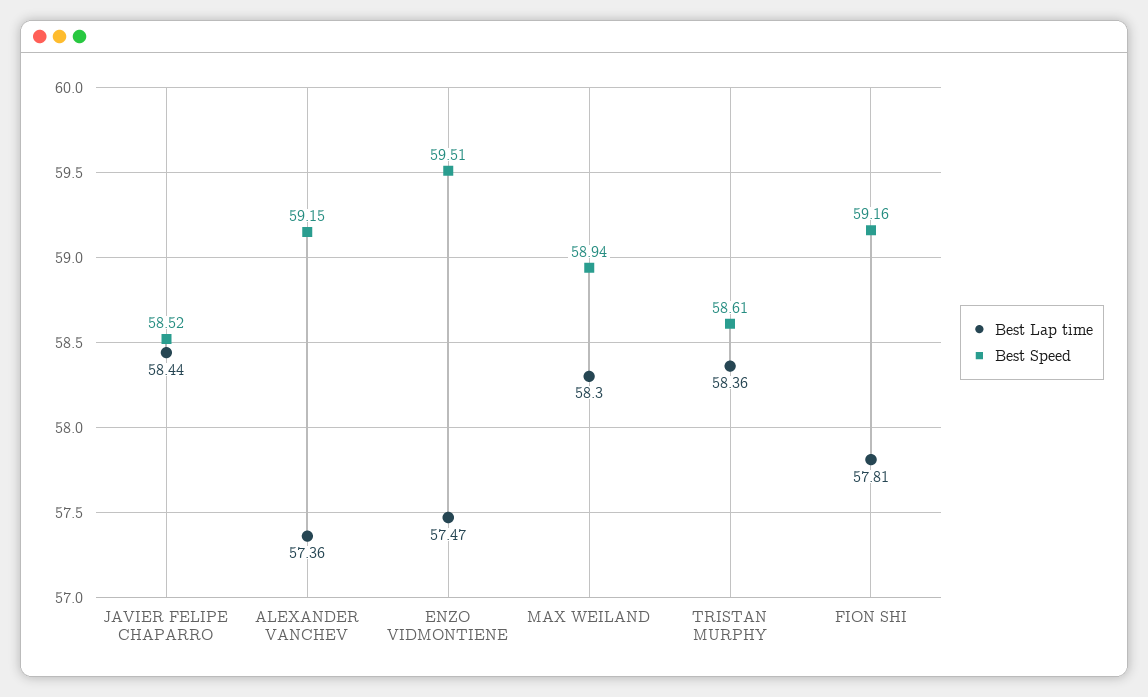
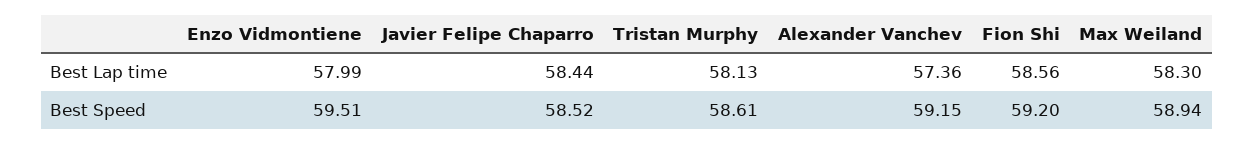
  {
    "Best Lap time": {
      "JAVIER FELIPE CHAPARRO": 58.44,
      "ALEXANDER VANCHEV": 57.36,
-     "ENZO VIDMONTIENE": 57.47,
+     "ENZO VIDMONTIENE": 57.99,
      "MAX WEILAND": 58.3,
-     "TRISTAN MURPHY": 58.36,
+     "TRISTAN MURPHY": 58.13,
-     "FION SHI": 57.81
+     "FION SHI": 58.56
    },
    "Best Speed": {
      "JAVIER FELIPE CHAPARRO": 58.52,
      "ALEXANDER VANCHEV": 59.15,
      "ENZO VIDMONTIENE": 59.51,
      "MAX WEILAND": 58.94,
      "TRISTAN MURPHY": 58.61,
-     "FION SHI": 59.16
+     "FION SHI": 59.2
    }
  }

